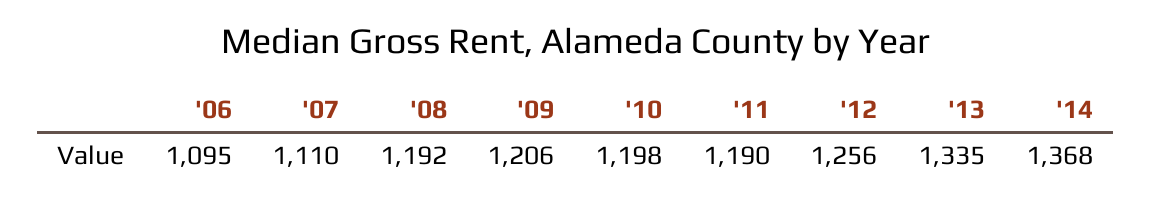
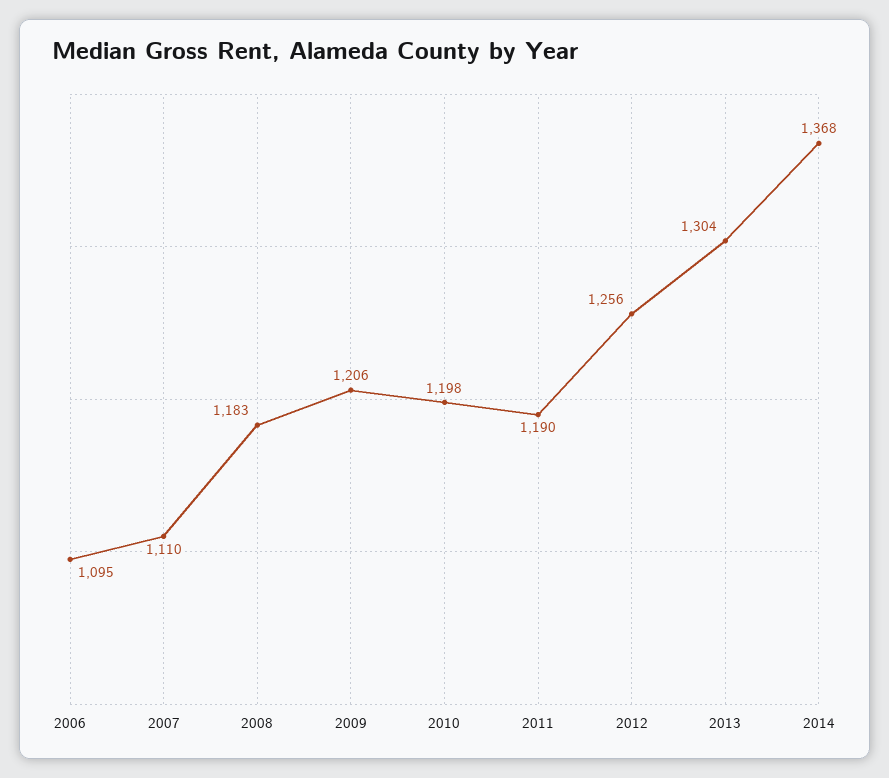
  {
    "'06": 1095,
    "'07": 1110,
-   "'08": 1192,
+   "'08": 1183,
    "'09": 1206,
    "'10": 1198,
    "'11": 1190,
    "'12": 1256,
-   "'13": 1335,
+   "'13": 1304,
    "'14": 1368
  }

